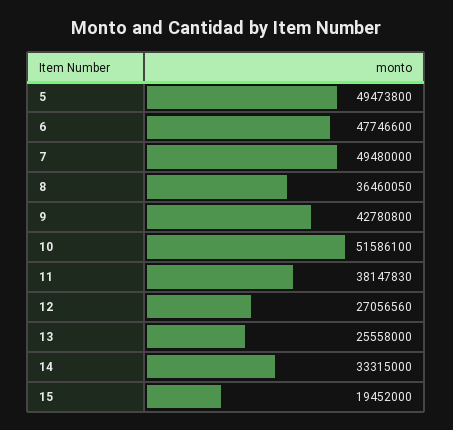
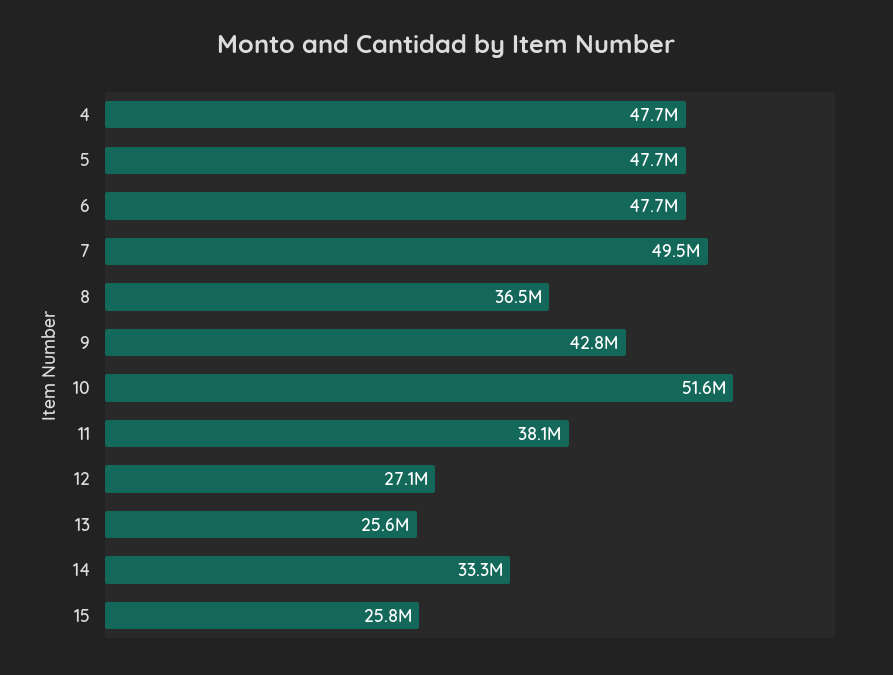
  {
-   "5": 49473800,
+   "5": 47700000,
    "6": 47746600,
    "7": 49480000,
    "8": 36460050,
    "9": 42780800,
    "10": 51586100,
    "11": 38147830,
    "12": 27056560,
    "13": 25558000,
    "14": 33315000,
-   "15": 19452000
+   "15": 25800000,
+   "4": 47700000
  }

